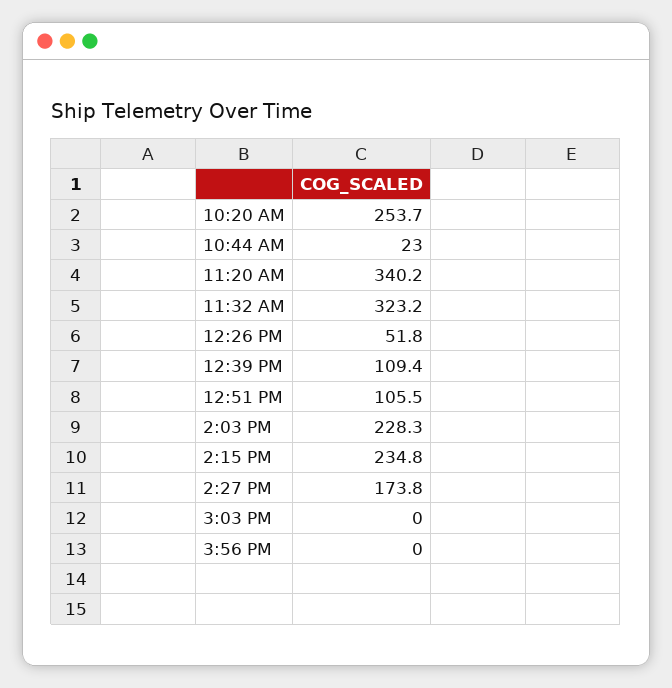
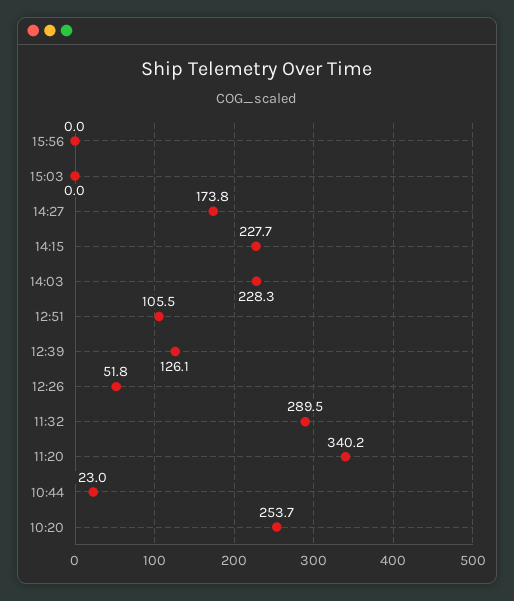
  {
    "10:20 AM": 253.7,
    "10:44 AM": 23,
    "11:20 AM": 340.2,
-   "11:32 AM": 323.2,
+   "11:32 AM": 289.5,
    "12:26 PM": 51.8,
-   "12:39 PM": 109.4,
+   "12:39 PM": 126.1,
    "12:51 PM": 105.5,
    "2:03 PM": 228.3,
-   "2:15 PM": 234.8,
+   "2:15 PM": 227.7,
    "2:27 PM": 173.8,
    "3:03 PM": 0,
    "3:56 PM": 0
  }

